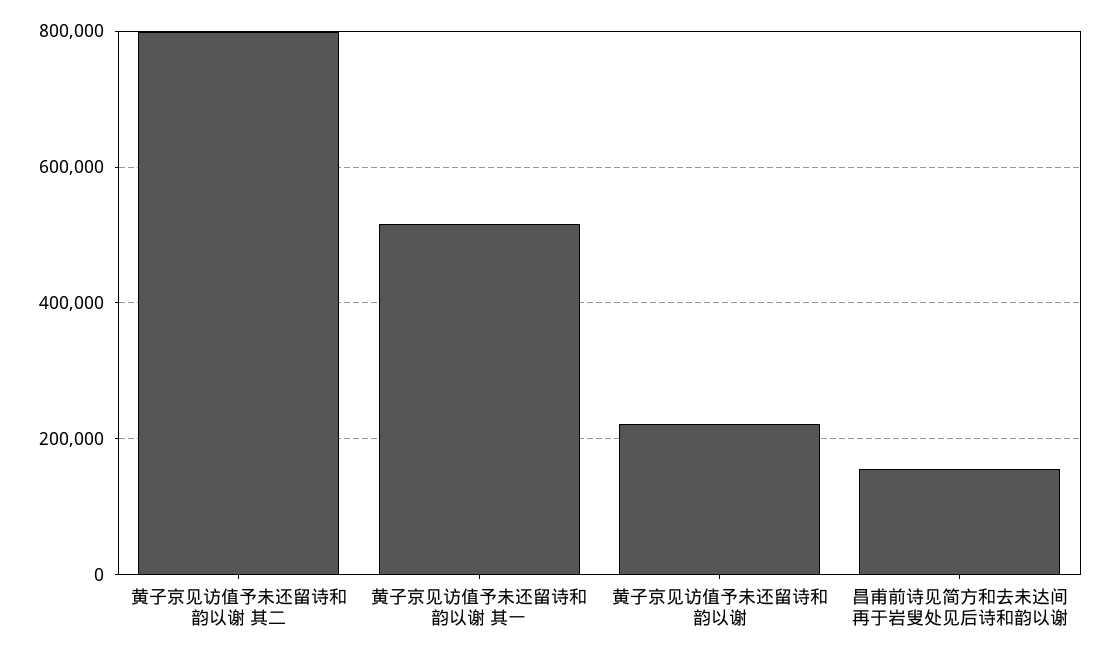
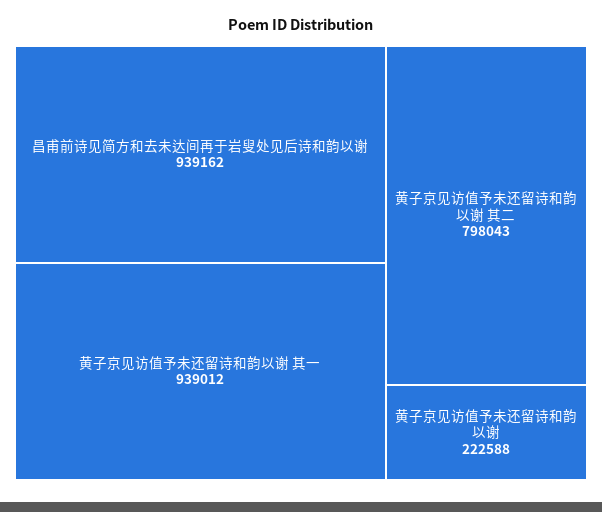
  {
    "黄子京见访值予未还留诗和韵以谢 其二": 798043,
-   "黄子京见访值予未还留诗和韵以谢 其一": 520000,
+   "黄子京见访值予未还留诗和韵以谢 其一": 939012,
    "黄子京见访值予未还留诗和韵以谢": 222588,
-   "昌甫前诗见简方和去未达间再于岩叟处见后诗和韵以谢": 160000
+   "昌甫前诗见简方和去未达间再于岩叟处见后诗和韵以谢": 939162
  }

